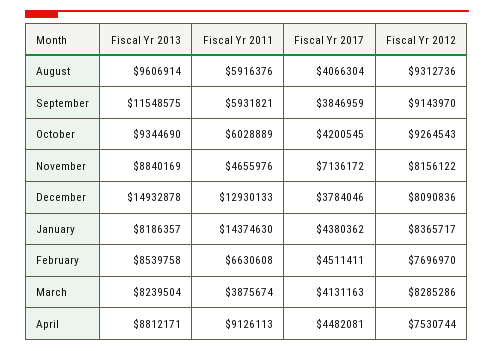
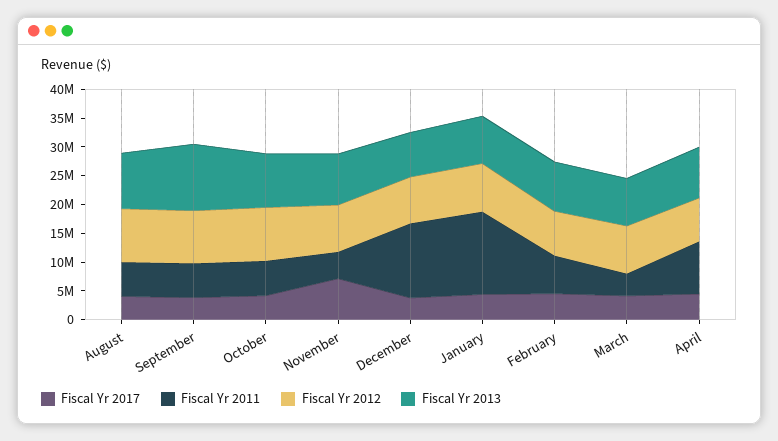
  {
    "Fiscal Yr 2013": {
      "August": 9606914,
      "September": 11548575,
      "October": 9344690,
      "November": 8840169,
-     "December": 14932878,
+     "December": 7500000,
      "January": 8186357,
      "February": 8539758,
      "March": 8239504,
      "April": 8812171
    },
    "Fiscal Yr 2011": {
      "August": 5916376,
      "September": 5931821,
      "October": 6028889,
      "November": 4655976,
      "December": 12930133,
      "January": 14374630,
      "February": 6630608,
      "March": 3875674,
      "April": 9126113
    },
    "Fiscal Yr 2017": {
      "August": 4066304,
      "September": 3846959,
      "October": 4200545,
      "November": 7136172,
      "December": 3784046,
      "January": 4380362,
      "February": 4511411,
      "March": 4131163,
      "April": 4482081
    },
    "Fiscal Yr 2012": {
      "August": 9312736,
      "September": 9143970,
      "October": 9264543,
      "November": 8156122,
      "December": 8090836,
      "January": 8365717,
      "February": 7696970,
      "March": 8285286,
      "April": 7530744
    }
  }

